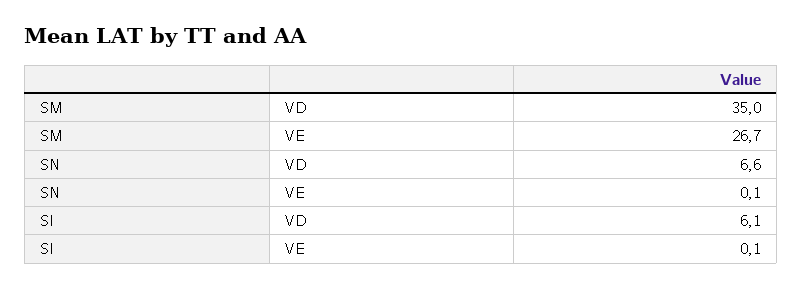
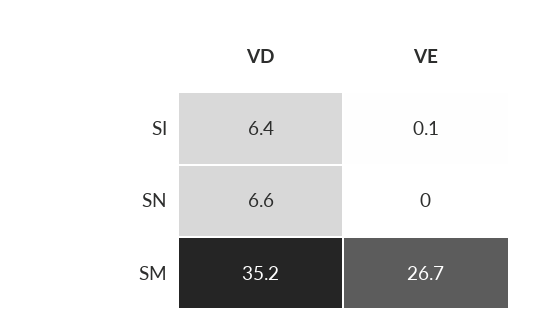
  {
    "SM": {
-     "VD": 35,
+     "VD": 35.2,
      "VE": 26.7
    },
    "SN": {
      "VD": 6.6,
-     "VE": 0.1
+     "VE": 0
    },
    "SI": {
-     "VD": 6.1,
+     "VD": 6.4,
      "VE": 0.1
    }
  }

